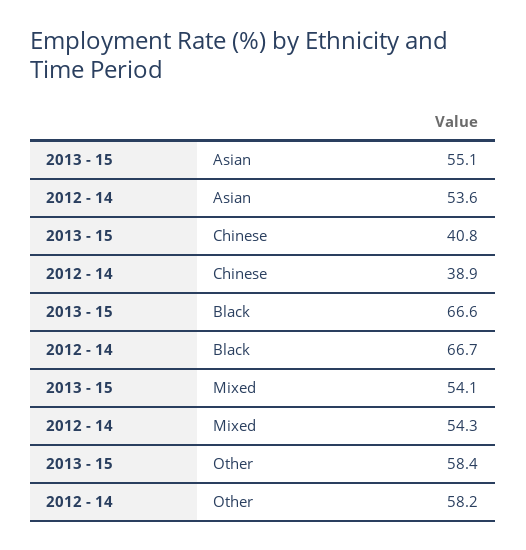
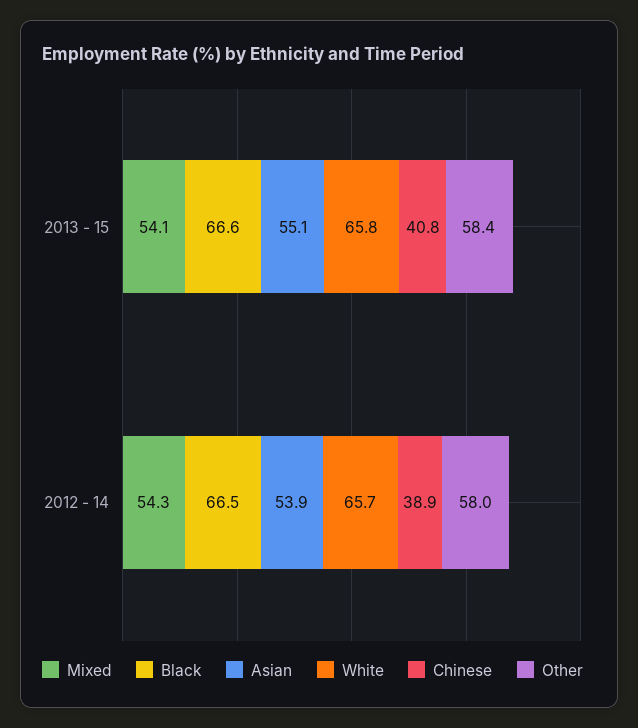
  {
    "Asian": {
      "2013 - 15": 55.1,
-     "2012 - 14": 53.6
+     "2012 - 14": 53.9
    },
    "Chinese": {
      "2013 - 15": 40.8,
      "2012 - 14": 38.9
    },
    "Black": {
      "2013 - 15": 66.6,
-     "2012 - 14": 66.7
+     "2012 - 14": 66.5
    },
    "Mixed": {
      "2013 - 15": 54.1,
      "2012 - 14": 54.3
    },
    "Other": {
      "2013 - 15": 58.4,
-     "2012 - 14": 58.2
+     "2012 - 14": 58
-   }
+   },
+   "White": {
+     "2013 - 15": 65.8,
+     "2012 - 14": 65.7
+   }
  }

